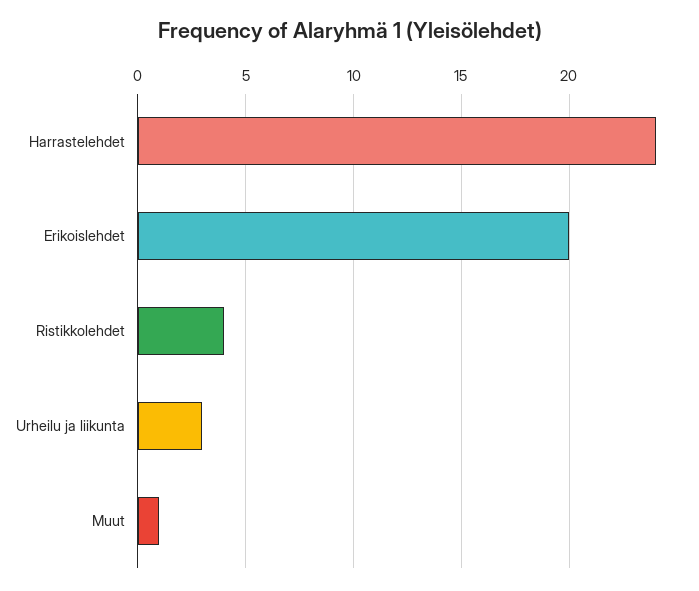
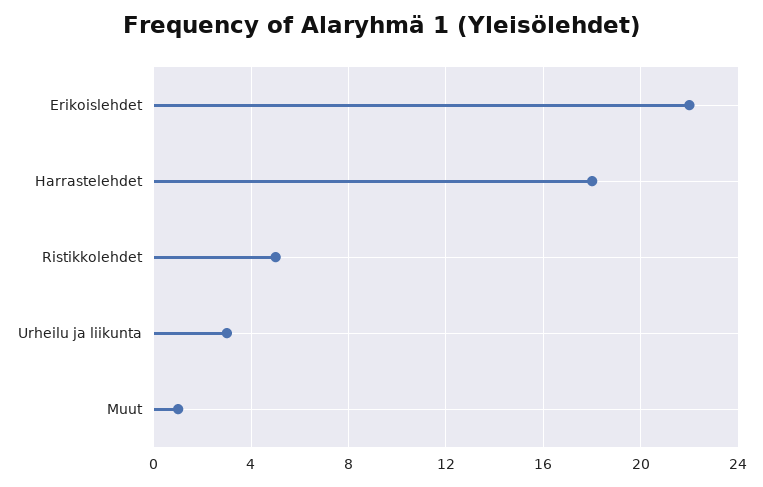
  {
-   "Harrastelehdet": 24,
+   "Harrastelehdet": 18,
-   "Erikoislehdet": 20,
+   "Erikoislehdet": 22,
-   "Ristikkolehdet": 4,
+   "Ristikkolehdet": 5,
    "Urheilu ja liikunta": 3,
    "Muut": 1
  }

